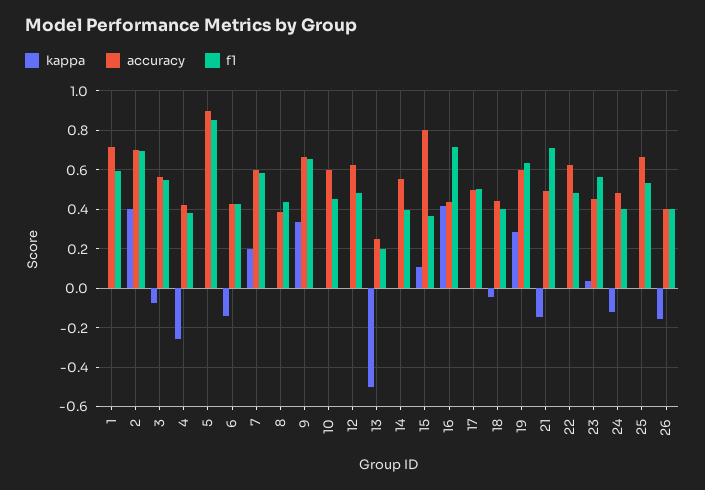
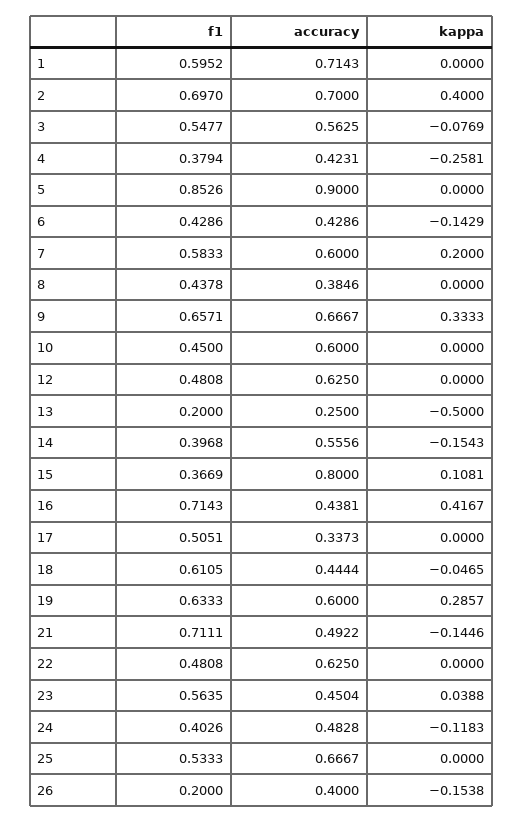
  {
    "kappa": {
      "1": 0,
      "2": 0.4,
      "3": -0.0769,
      "4": -0.2581,
      "5": 0,
      "6": -0.1429,
      "7": 0.2,
      "8": 0,
      "9": 0.3333,
      "10": 0,
      "12": 0,
      "13": -0.5,
-     "14": 0,
+     "14": -0.1543,
      "15": 0.1081,
      "16": 0.4167,
      "17": 0,
      "18": -0.0465,
      "19": 0.2857,
      "21": -0.1446,
      "22": 0,
      "23": 0.0388,
      "24": -0.1183,
      "25": 0,
      "26": -0.1538
    },
    "accuracy": {
      "1": 0.7143,
      "2": 0.7,
      "3": 0.5625,
      "4": 0.4231,
      "5": 0.9,
      "6": 0.4286,
      "7": 0.6,
      "8": 0.3846,
      "9": 0.6667,
      "10": 0.6,
      "12": 0.625,
      "13": 0.25,
      "14": 0.5556,
      "15": 0.8,
      "16": 0.4381,
-     "17": 0.5,
+     "17": 0.3373,
      "18": 0.4444,
      "19": 0.6,
      "21": 0.4922,
      "22": 0.625,
      "23": 0.4504,
      "24": 0.4828,
      "25": 0.6667,
      "26": 0.4
    },
    "f1": {
      "1": 0.5952,
      "2": 0.697,
      "3": 0.5477,
      "4": 0.3794,
      "5": 0.8526,
      "6": 0.4286,
      "7": 0.5833,
      "8": 0.4378,
      "9": 0.6571,
      "10": 0.45,
      "12": 0.4808,
      "13": 0.2,
      "14": 0.3968,
      "15": 0.3669,
      "16": 0.7143,
      "17": 0.5051,
-     "18": 0.4,
+     "18": 0.6105,
      "19": 0.6333,
      "21": 0.7111,
      "22": 0.4808,
      "23": 0.5635,
      "24": 0.4026,
      "25": 0.5333,
-     "26": 0.4
+     "26": 0.2
    }
  }

